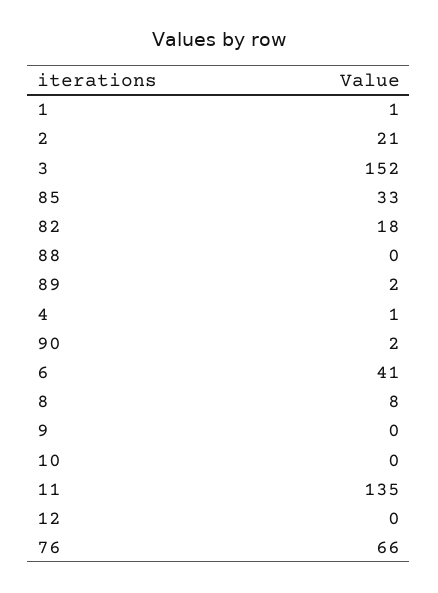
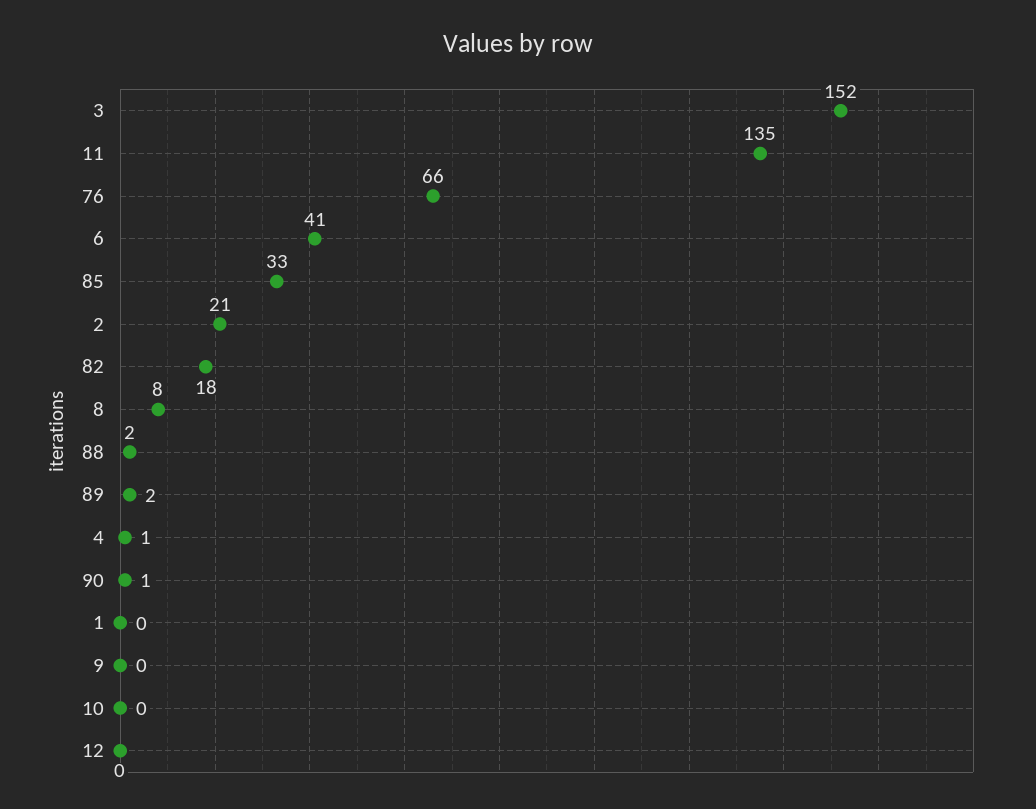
  {
-   "1": 1,
+   "1": 0,
    "2": 21,
    "3": 152,
    "85": 33,
    "82": 18,
-   "88": 0,
+   "88": 2,
    "89": 2,
    "4": 1,
-   "90": 2,
+   "90": 1,
    "6": 41,
    "8": 8,
    "9": 0,
    "10": 0,
    "11": 135,
    "12": 0,
    "76": 66
  }

